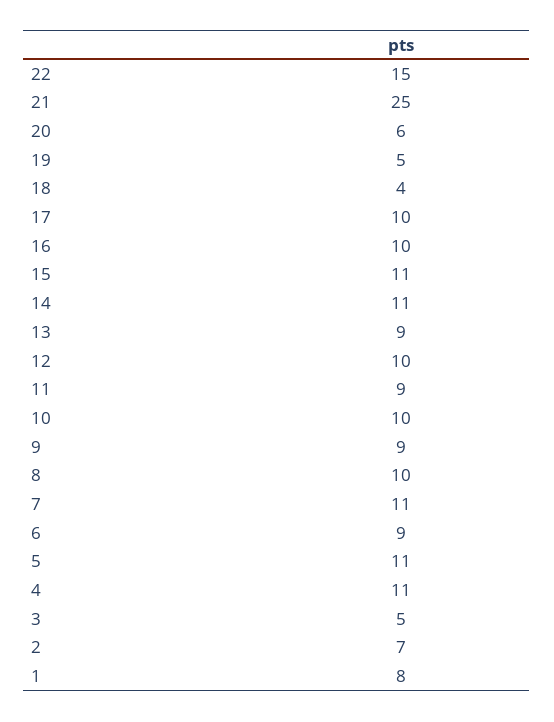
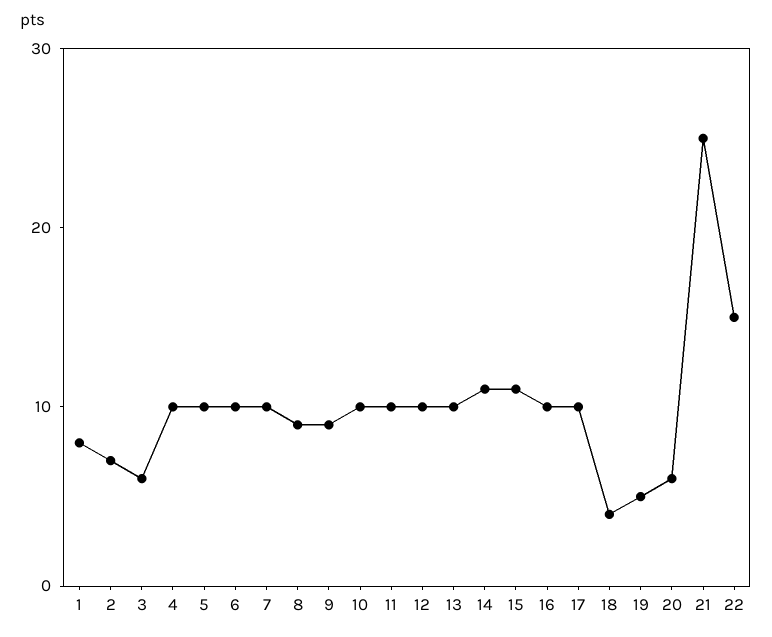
  {
    "22": 15,
    "21": 25,
    "20": 6,
    "19": 5,
    "18": 4,
    "17": 10,
    "16": 10,
    "15": 11,
    "14": 11,
-   "13": 9,
+   "13": 10,
    "12": 10,
-   "11": 9,
+   "11": 10,
    "10": 10,
    "9": 9,
-   "8": 10,
+   "8": 9,
-   "7": 11,
+   "7": 10,
-   "6": 9,
+   "6": 10,
-   "5": 11,
+   "5": 10,
-   "4": 11,
+   "4": 10,
-   "3": 5,
+   "3": 6,
    "2": 7,
    "1": 8
  }

